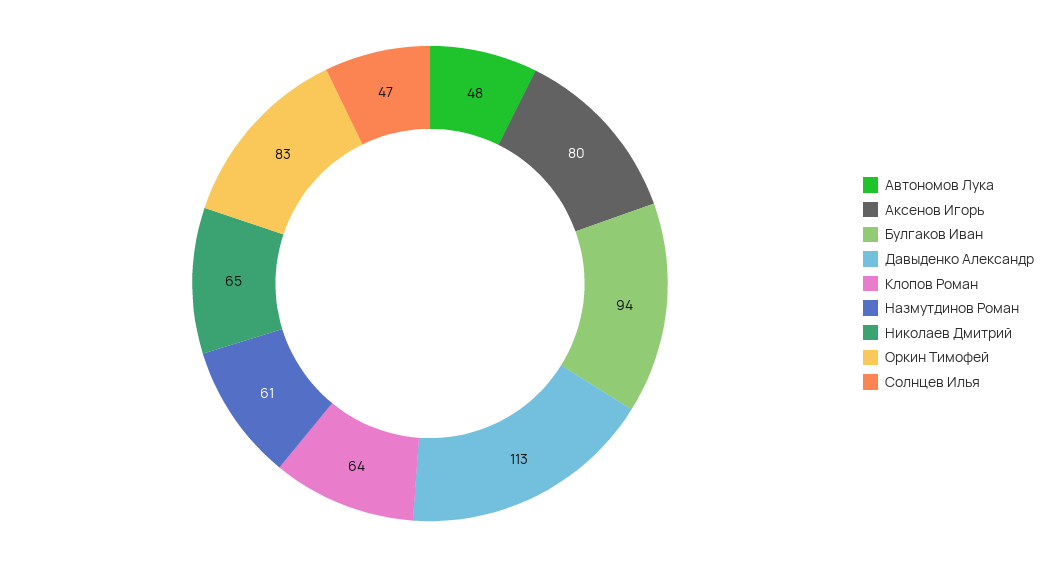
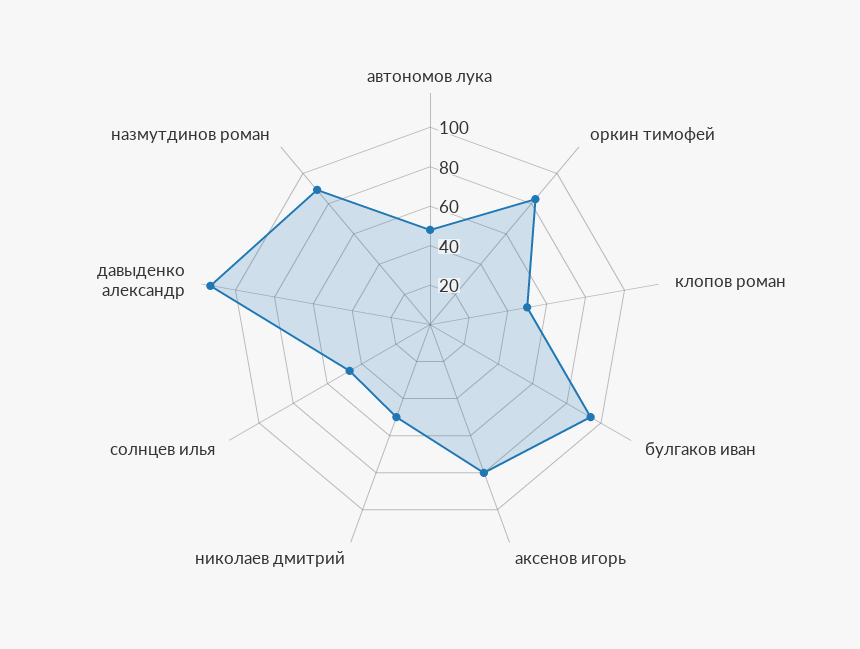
  {
    "Автономов Лука": 48,
    "Аксенов Игорь": 80,
    "Булгаков Иван": 94,
    "Давыденко Александр": 113,
-   "Клопов Роман": 64,
+   "Клопов Роман": 50,
-   "Назмутдинов Роман": 61,
+   "Назмутдинов Роман": 90,
-   "Николаев Дмитрий": 65,
+   "Николаев Дмитрий": 50,
    "Оркин Тимофей": 83,
    "Солнцев Илья": 47
  }

